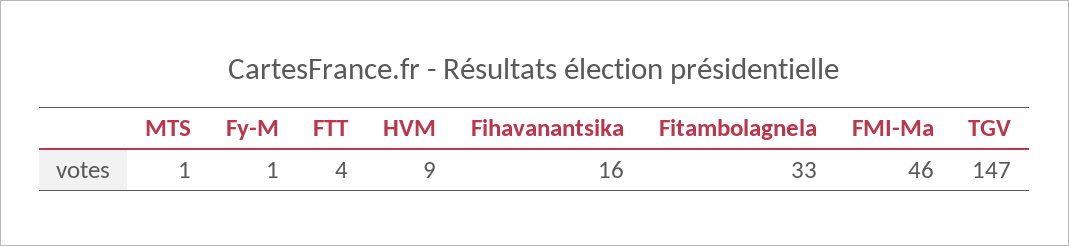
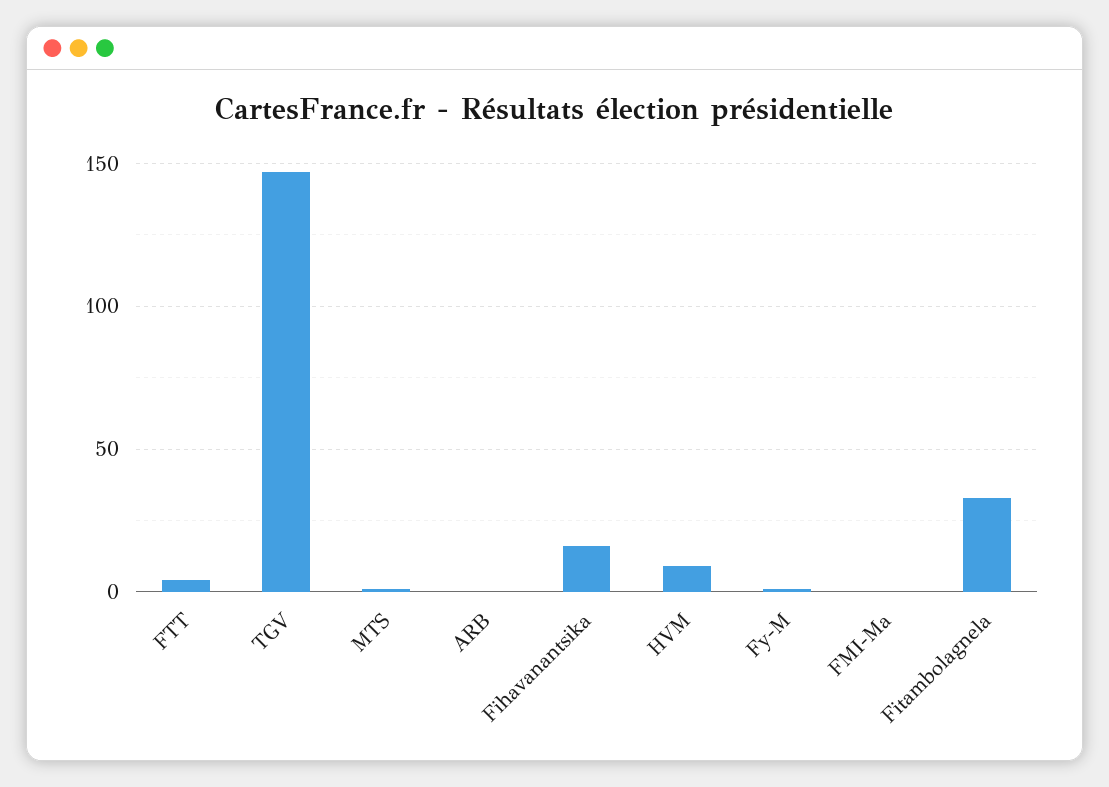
  {
    "MTS": 1,
    "Fy-M": 1,
    "FTT": 4,
    "HVM": 9,
    "Fihavanantsika": 16,
    "Fitambolagnela": 33,
-   "FMI-Ma": 46,
+   "FMI-Ma": 0,
-   "TGV": 147
+   "TGV": 147,
+   "ARB": 0
  }

